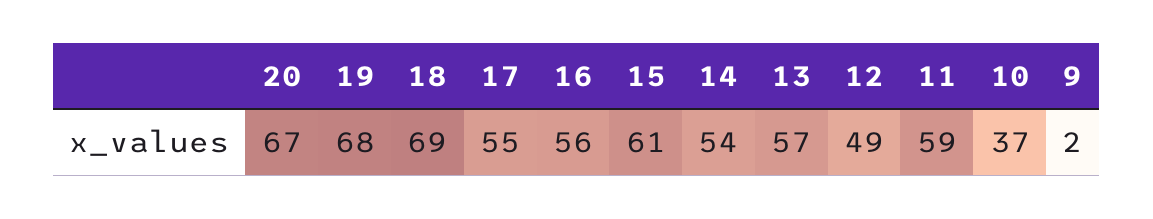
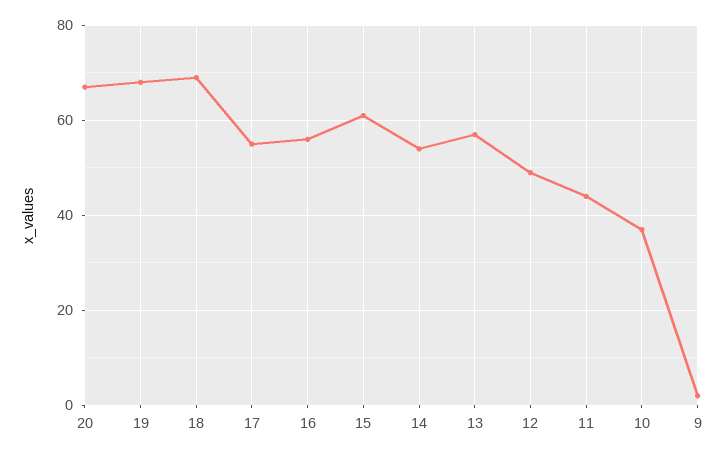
  {
    "20": 67,
    "19": 68,
    "18": 69,
    "17": 55,
    "16": 56,
    "15": 61,
    "14": 54,
    "13": 57,
    "12": 49,
-   "11": 59,
+   "11": 45,
    "10": 37,
    "9": 2
  }

